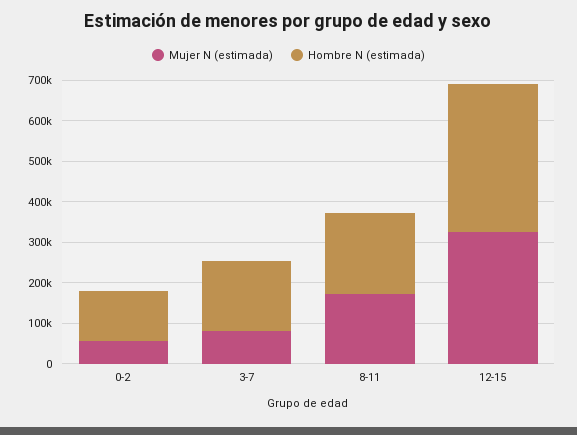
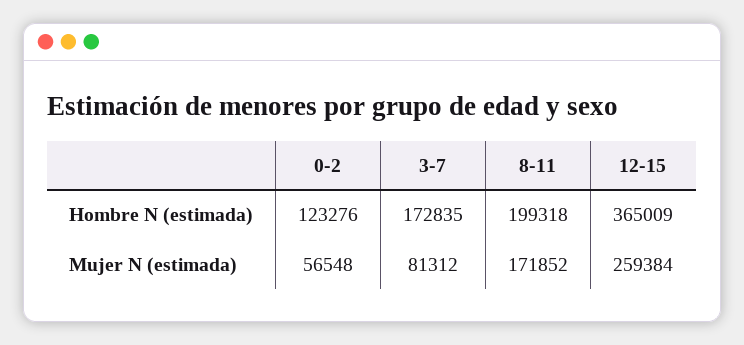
  {
    "Mujer N (estimada)": {
      "0-2": 56548,
      "3-7": 81312,
      "8-11": 171852,
-     "12-15": 320000
+     "12-15": 259384
    },
    "Hombre N (estimada)": {
      "0-2": 123276,
      "3-7": 172835,
      "8-11": 199318,
      "12-15": 365009
    }
  }

